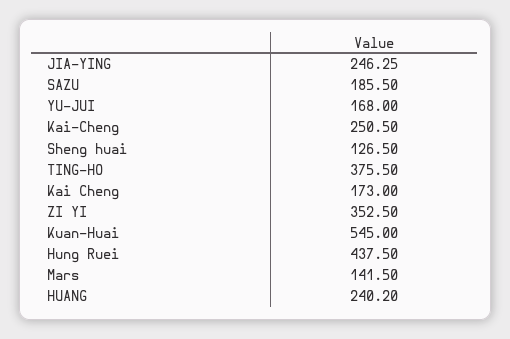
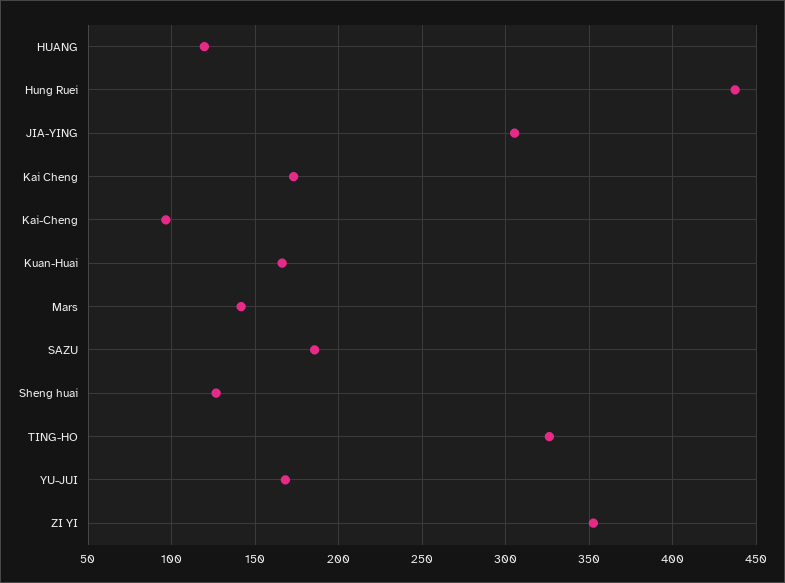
  {
-   "JIA-YING": 246.25,
+   "JIA-YING": 305,
    "SAZU": 185.5,
    "YU-JUI": 168,
-   "Kai-Cheng": 250.5,
+   "Kai-Cheng": 95,
    "Sheng huai": 126.5,
-   "TING-HO": 375.5,
+   "TING-HO": 325,
    "Kai Cheng": 173,
    "ZI YI": 352.5,
-   "Kuan-Huai": 545,
+   "Kuan-Huai": 165,
    "Hung Ruei": 437.5,
    "Mars": 141.5,
-   "HUANG": 240.2
+   "HUANG": 120
  }

